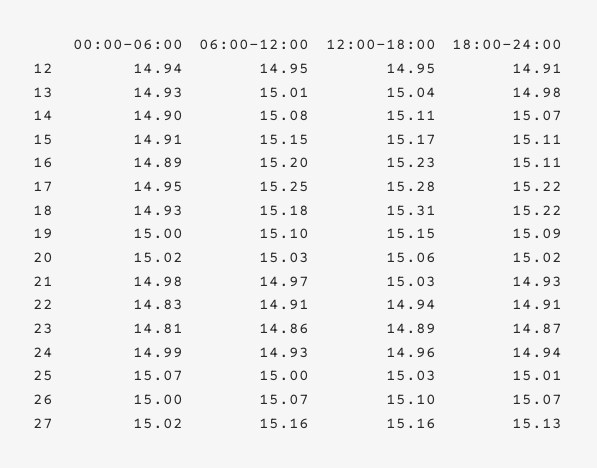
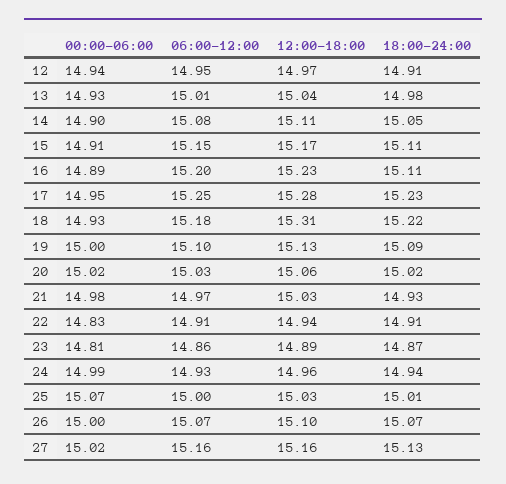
  {
    "00:00-06:00": {
      "12": 14.94,
      "13": 14.93,
      "14": 14.9,
      "15": 14.91,
      "16": 14.89,
      "17": 14.95,
      "18": 14.93,
      "19": 15,
      "20": 15.02,
      "21": 14.98,
      "22": 14.83,
      "23": 14.81,
      "24": 14.99,
      "25": 15.07,
      "26": 15,
      "27": 15.02
    },
    "06:00-12:00": {
      "12": 14.95,
      "13": 15.01,
      "14": 15.08,
      "15": 15.15,
      "16": 15.2,
      "17": 15.25,
      "18": 15.18,
      "19": 15.1,
      "20": 15.03,
      "21": 14.97,
      "22": 14.91,
      "23": 14.86,
      "24": 14.93,
      "25": 15,
      "26": 15.07,
      "27": 15.16
    },
    "12:00-18:00": {
-     "12": 14.95,
+     "12": 14.97,
      "13": 15.04,
      "14": 15.11,
      "15": 15.17,
      "16": 15.23,
      "17": 15.28,
      "18": 15.31,
-     "19": 15.15,
+     "19": 15.13,
      "20": 15.06,
      "21": 15.03,
      "22": 14.94,
      "23": 14.89,
      "24": 14.96,
      "25": 15.03,
      "26": 15.1,
      "27": 15.16
    },
    "18:00-24:00": {
      "12": 14.91,
      "13": 14.98,
-     "14": 15.07,
+     "14": 15.05,
      "15": 15.11,
      "16": 15.11,
-     "17": 15.22,
+     "17": 15.23,
      "18": 15.22,
      "19": 15.09,
      "20": 15.02,
      "21": 14.93,
      "22": 14.91,
      "23": 14.87,
      "24": 14.94,
      "25": 15.01,
      "26": 15.07,
      "27": 15.13
    }
  }

